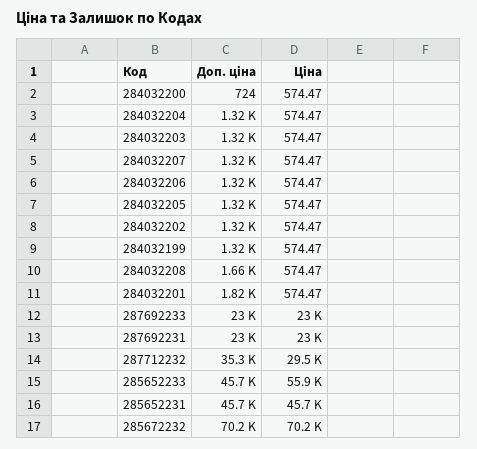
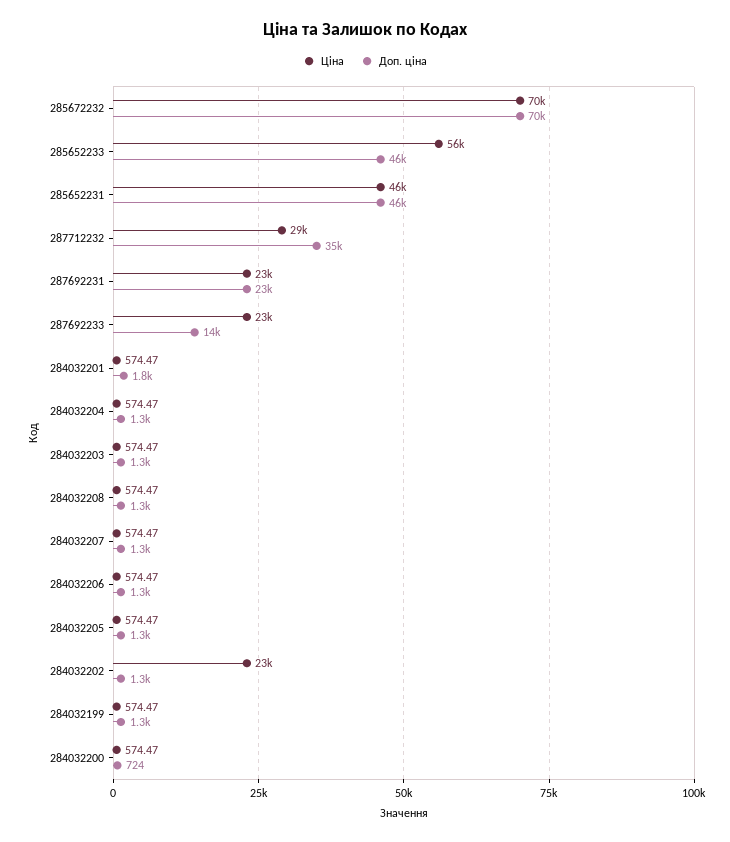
  {
    "Доп. ціна": {
      "284032200": 724,
      "284032204": 1320,
      "284032203": 1320,
      "284032207": 1320,
      "284032206": 1320,
      "284032205": 1320,
      "284032202": 1320,
      "284032199": 1320,
-     "284032208": 1660,
+     "284032208": 1300,
      "284032201": 1820,
-     "287692233": 23000,
+     "287692233": 14000,
      "287692231": 23000,
      "287712232": 35300,
      "285652233": 45700,
      "285652231": 45700,
      "285672232": 70200
    },
    "Ціна": {
      "284032200": 574.47,
      "284032204": 574.47,
      "284032203": 574.47,
      "284032207": 574.47,
      "284032206": 574.47,
      "284032205": 574.47,
-     "284032202": 574.47,
+     "284032202": 23000,
      "284032199": 574.47,
      "284032208": 574.47,
      "284032201": 574.47,
      "287692233": 23000,
      "287692231": 23000,
      "287712232": 29500,
      "285652233": 55900,
      "285652231": 45700,
      "285672232": 70200
    }
  }

